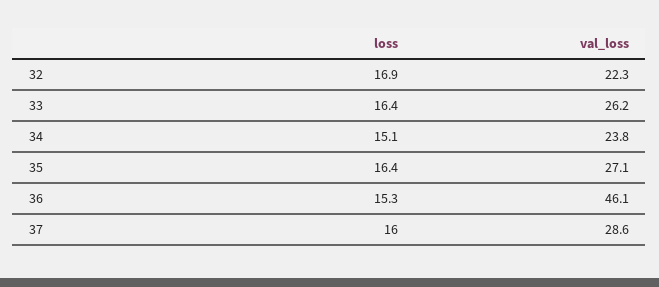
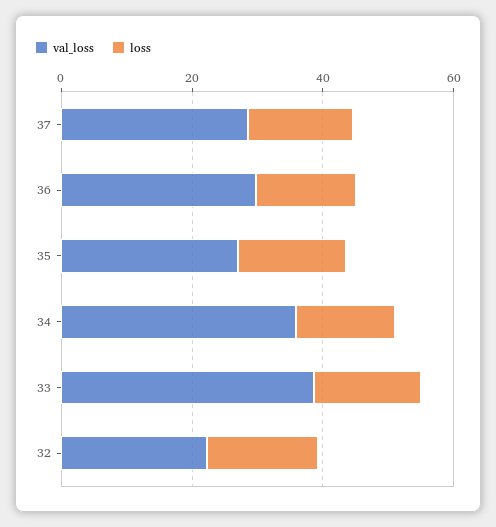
  {
    "loss": {
      "32": 16.9,
      "33": 16.4,
      "34": 15.1,
      "35": 16.4,
      "36": 15.3,
      "37": 16
    },
    "val_loss": {
      "32": 22.3,
-     "33": 26.2,
+     "33": 40,
-     "34": 23.8,
+     "34": 35,
      "35": 27.1,
-     "36": 46.1,
+     "36": 30,
      "37": 28.6
    }
  }

